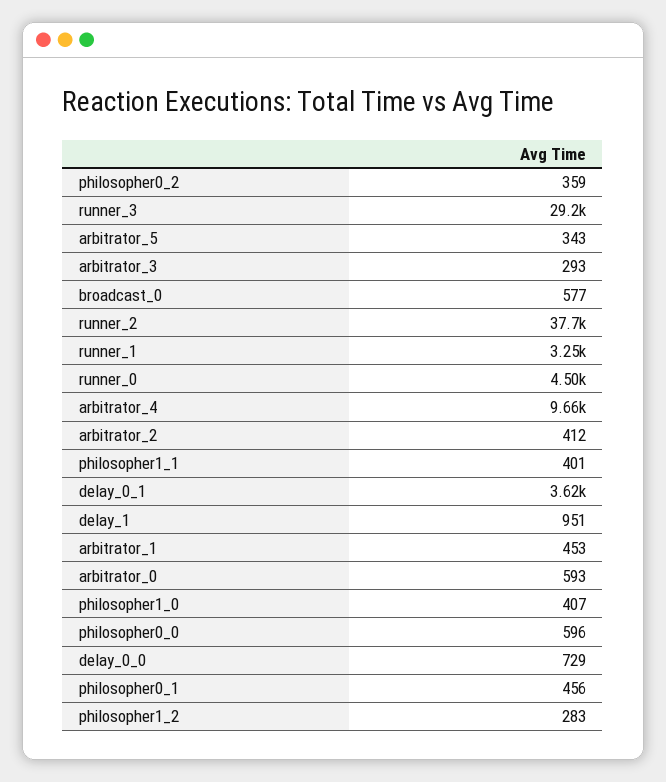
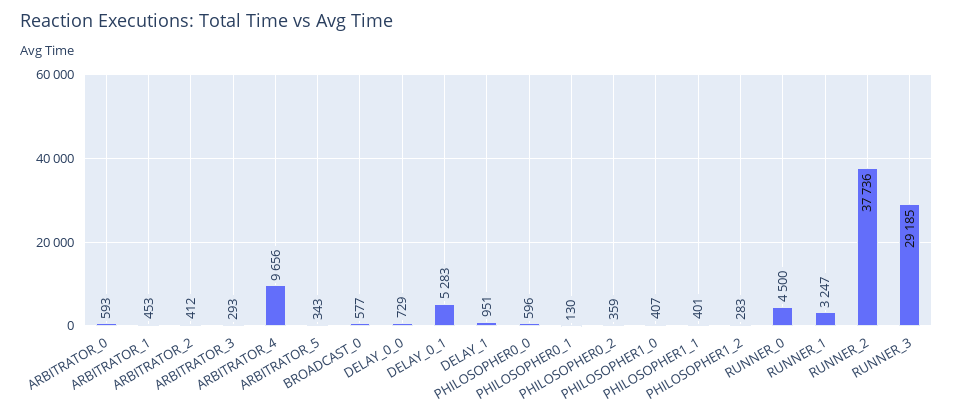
  {
    "philosopher0_2": 359,
    "runner_3": 29185,
    "arbitrator_5": 343,
    "arbitrator_3": 293,
    "broadcast_0": 577,
    "runner_2": 37736,
    "runner_1": 3247,
    "runner_0": 4500,
    "arbitrator_4": 9656,
    "arbitrator_2": 412,
    "philosopher1_1": 401,
-   "delay_0_1": 3620,
+   "delay_0_1": 5283,
    "delay_1": 951,
    "arbitrator_1": 453,
    "arbitrator_0": 593,
    "philosopher1_0": 407,
    "philosopher0_0": 596,
    "delay_0_0": 729,
-   "philosopher0_1": 456,
+   "philosopher0_1": 130,
    "philosopher1_2": 283
  }

